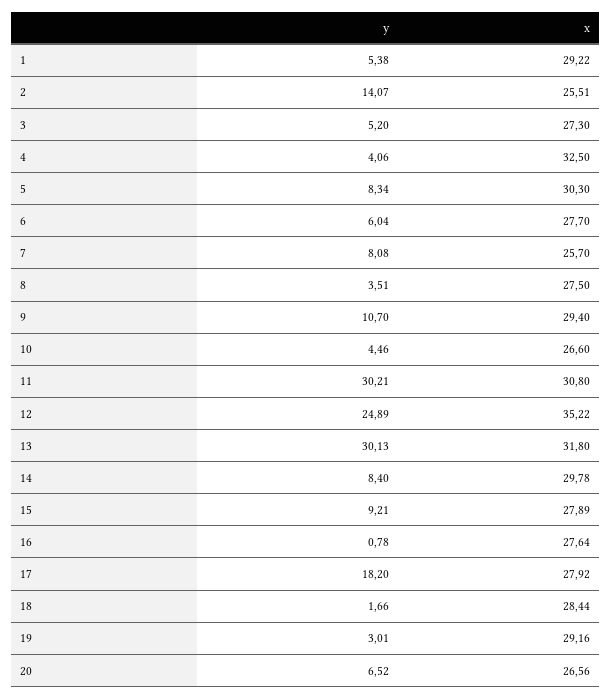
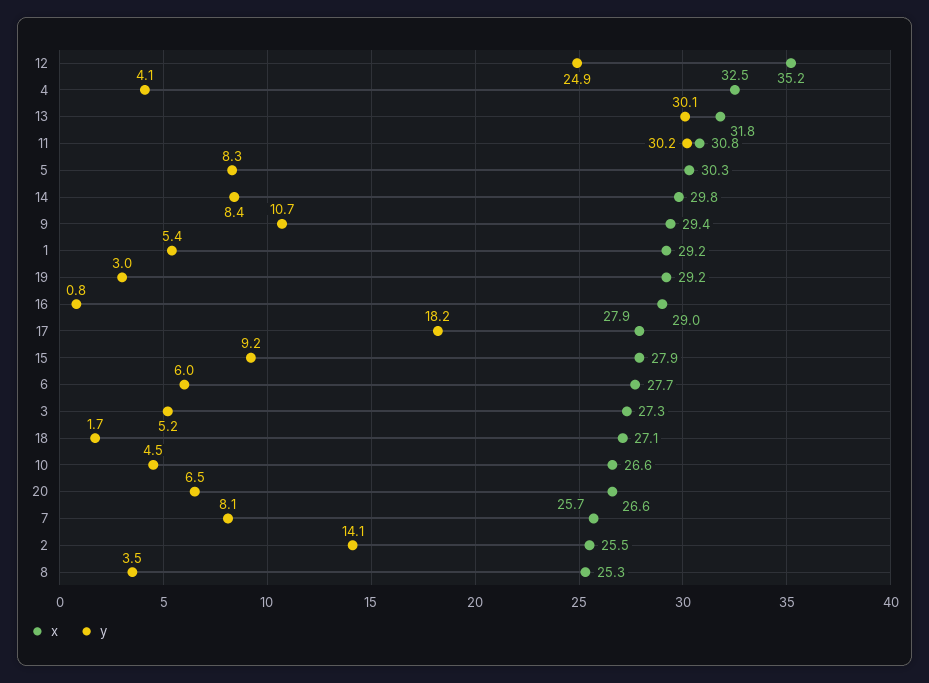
  {
    "y": {
      "1": 5.38,
      "2": 14.07,
      "3": 5.2,
      "4": 4.06,
      "5": 8.34,
      "6": 6.04,
      "7": 8.08,
      "8": 3.51,
      "9": 10.7,
      "10": 4.46,
      "11": 30.21,
      "12": 24.89,
      "13": 30.13,
      "14": 8.4,
      "15": 9.21,
      "16": 0.78,
      "17": 18.2,
      "18": 1.66,
      "19": 3.01,
      "20": 6.52
    },
    "x": {
      "1": 29.22,
      "2": 25.51,
      "3": 27.3,
      "4": 32.5,
      "5": 30.3,
      "6": 27.7,
      "7": 25.7,
-     "8": 27.5,
+     "8": 25.3,
      "9": 29.4,
      "10": 26.6,
      "11": 30.8,
      "12": 35.22,
      "13": 31.8,
      "14": 29.78,
      "15": 27.89,
-     "16": 27.64,
+     "16": 29,
      "17": 27.92,
-     "18": 28.44,
+     "18": 27.1,
      "19": 29.16,
      "20": 26.56
    }
  }

